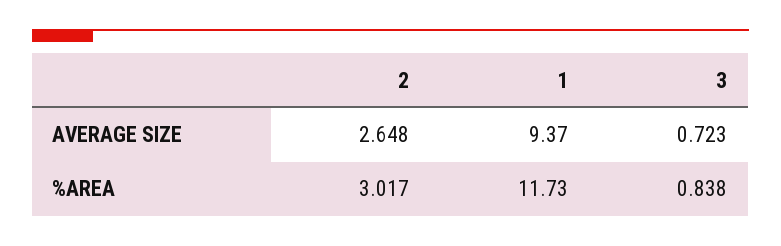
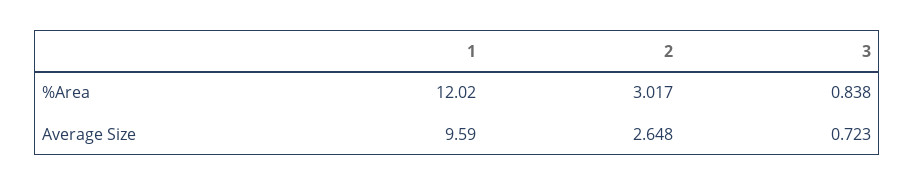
  {
    "2": {
      "AVERAGE SIZE": 2.648,
      "%AREA": 3.017
    },
    "1": {
-     "AVERAGE SIZE": 9.37,
+     "AVERAGE SIZE": 9.59,
-     "%AREA": 11.73
+     "%AREA": 12.02
    },
    "3": {
      "AVERAGE SIZE": 0.723,
      "%AREA": 0.838
    }
  }

